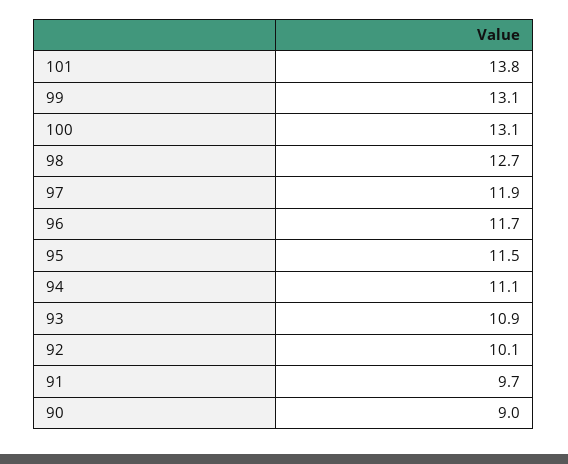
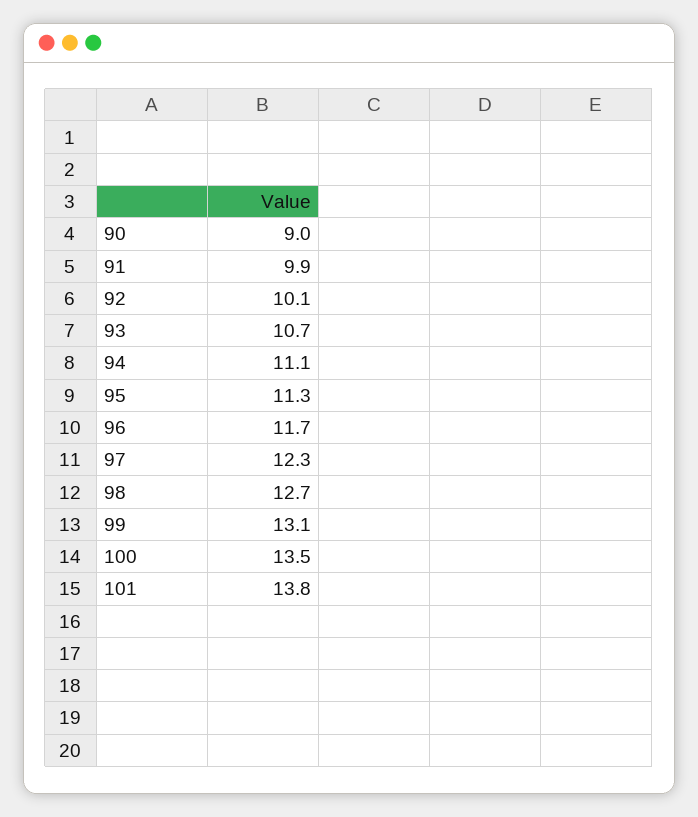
  {
    "101": 13.8,
    "99": 13.1,
-   "100": 13.1,
+   "100": 13.5,
    "98": 12.7,
-   "97": 11.9,
+   "97": 12.3,
    "96": 11.7,
-   "95": 11.5,
+   "95": 11.3,
    "94": 11.1,
-   "93": 10.9,
+   "93": 10.7,
    "92": 10.1,
-   "91": 9.7,
+   "91": 9.9,
    "90": 9
  }

